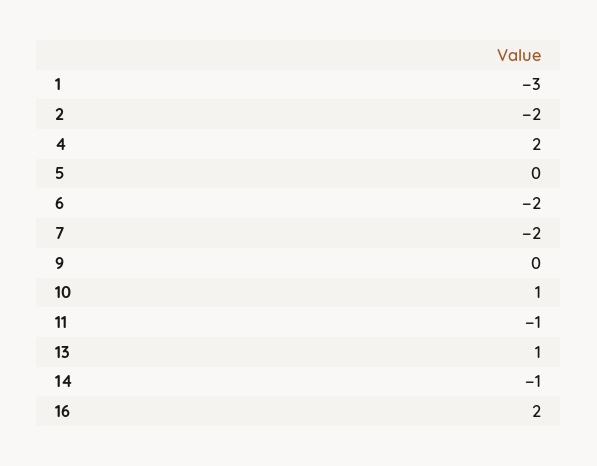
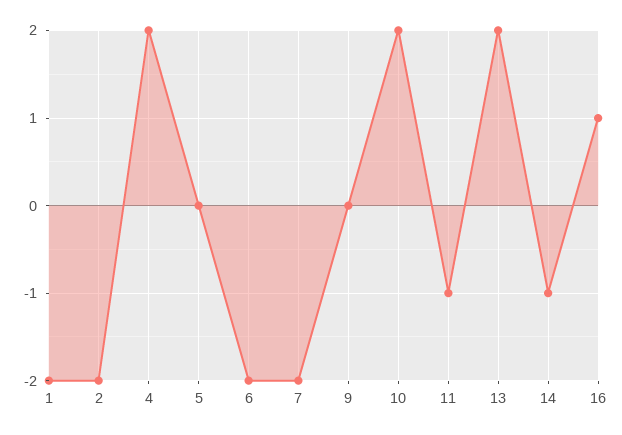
  {
-   "1": -3,
+   "1": -2,
    "2": -2,
    "4": 2,
    "5": 0,
    "6": -2,
    "7": -2,
    "9": 0,
-   "10": 1,
+   "10": 2,
    "11": -1,
-   "13": 1,
+   "13": 2,
    "14": -1,
-   "16": 2
+   "16": 1
  }

